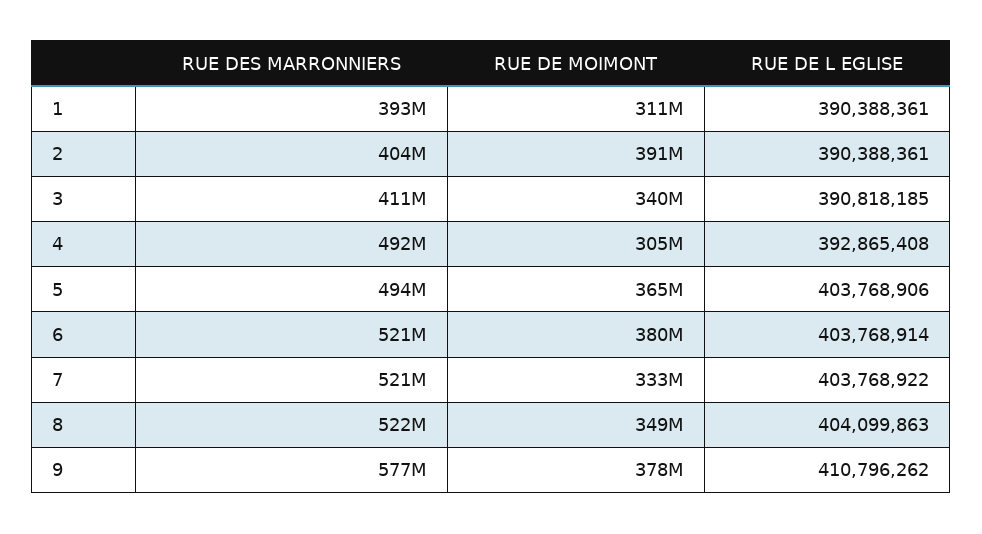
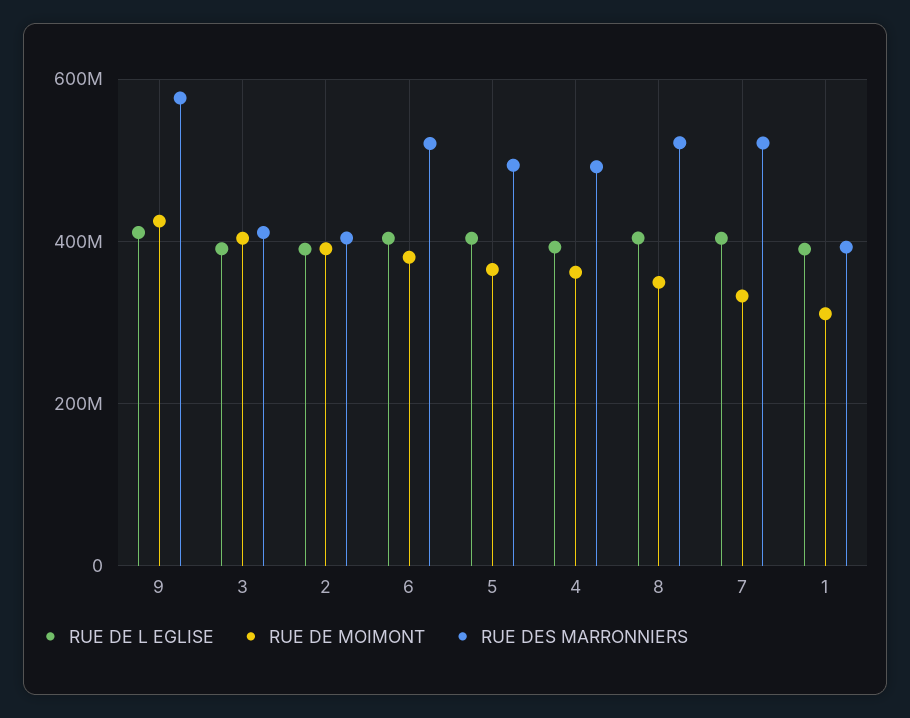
  {
    "RUE DES MARRONNIERS": {
      "1": 393000000,
      "2": 404000000,
      "3": 411000000,
      "4": 492000000,
      "5": 494000000,
      "6": 521000000,
      "7": 521000000,
      "8": 522000000,
      "9": 577000000
    },
    "RUE DE MOIMONT": {
      "1": 311000000,
      "2": 391000000,
-     "3": 340000000,
+     "3": 400000000,
-     "4": 305000000,
+     "4": 360000000,
      "5": 365000000,
      "6": 380000000,
      "7": 333000000,
      "8": 349000000,
-     "9": 378000000
+     "9": 420000000
    },
    "RUE DE L EGLISE": {
      "1": 390388361,
      "2": 390388361,
      "3": 390818185,
      "4": 392865408,
      "5": 403768906,
      "6": 403768914,
      "7": 403768922,
      "8": 404099863,
      "9": 410796262
    }
  }

